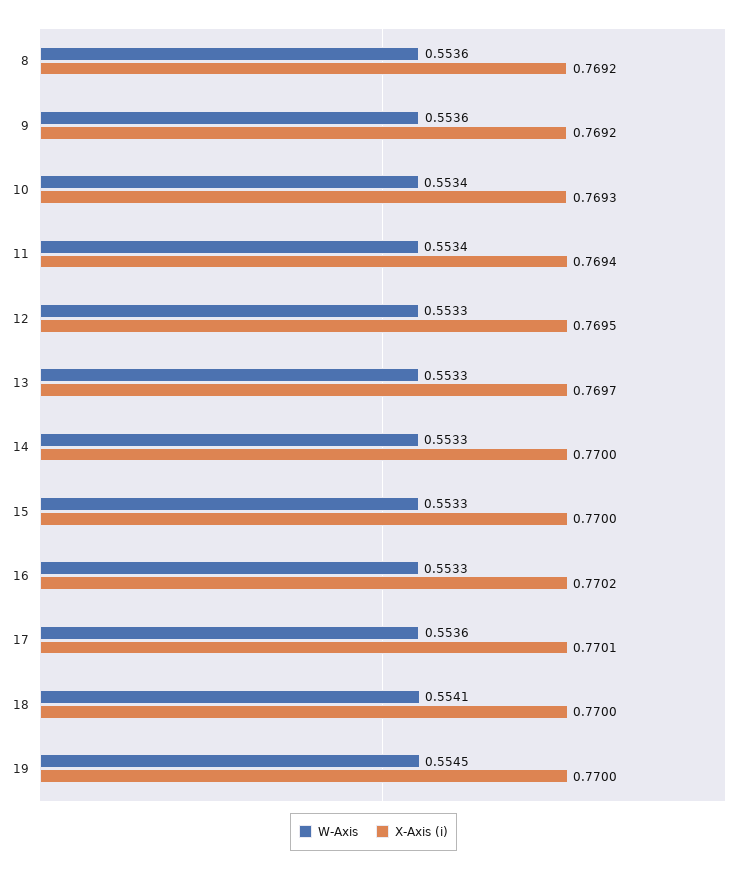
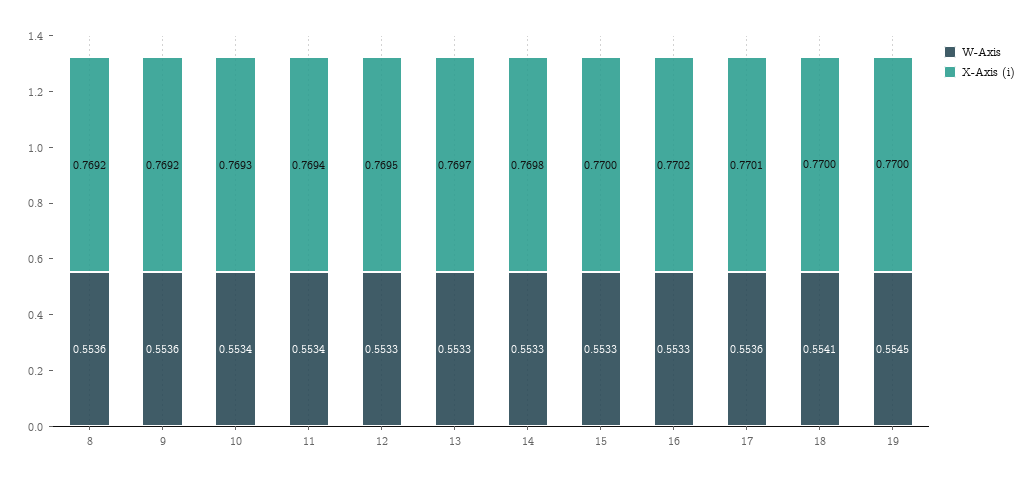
  {
    "W-Axis": {
      "8": 0.5536,
      "9": 0.5536,
      "10": 0.5534,
      "11": 0.5534,
      "12": 0.5533,
      "13": 0.5533,
      "14": 0.5533,
      "15": 0.5533,
      "16": 0.5533,
      "17": 0.5536,
      "18": 0.5541,
      "19": 0.5545
    },
    "X-Axis (i)": {
      "8": 0.7692,
      "9": 0.7692,
      "10": 0.7693,
      "11": 0.7694,
      "12": 0.7695,
      "13": 0.7697,
-     "14": 0.77,
+     "14": 0.7698,
      "15": 0.77,
      "16": 0.7702,
      "17": 0.7701,
      "18": 0.77,
      "19": 0.77
    }
  }

